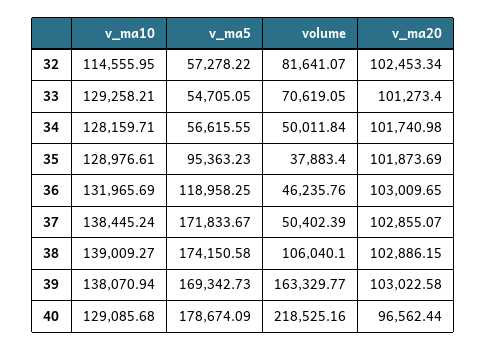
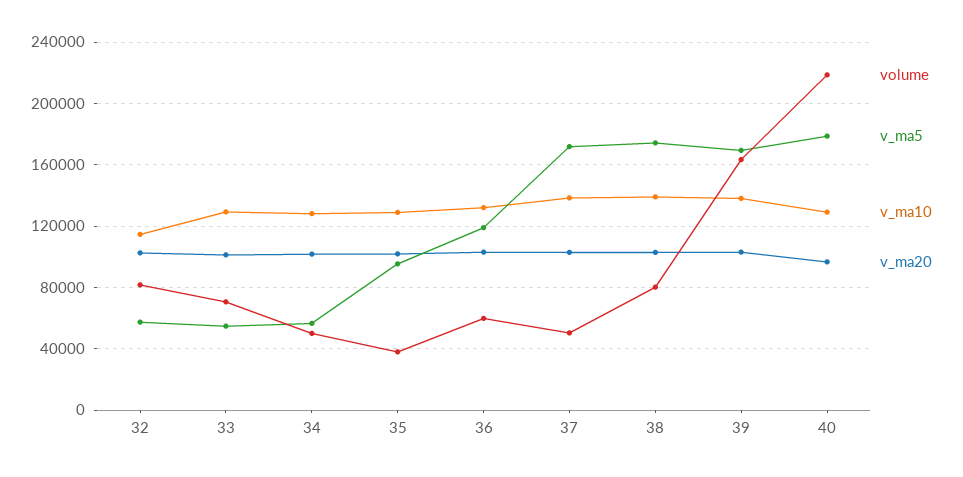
  {
    "v_ma10": {
      "32": 114555.95,
      "33": 129258.21,
      "34": 128159.71,
      "35": 128976.61,
      "36": 131965.69,
      "37": 138445.24,
      "38": 139009.27,
      "39": 138070.94,
      "40": 129085.68
    },
    "v_ma5": {
      "32": 57278.22,
      "33": 54705.05,
      "34": 56615.55,
      "35": 95363.23,
      "36": 118958.25,
      "37": 171833.67,
      "38": 174150.58,
      "39": 169342.73,
      "40": 178674.09
    },
    "volume": {
      "32": 81641.07,
      "33": 70619.05,
      "34": 50011.84,
      "35": 37883.4,
-     "36": 46235.76,
+     "36": 60000,
      "37": 50402.39,
-     "38": 106040.1,
+     "38": 80000,
      "39": 163329.77,
      "40": 218525.16
    },
    "v_ma20": {
      "32": 102453.34,
      "33": 101273.4,
      "34": 101740.98,
      "35": 101873.69,
      "36": 103009.65,
      "37": 102855.07,
      "38": 102886.15,
      "39": 103022.58,
      "40": 96562.44
    }
  }

